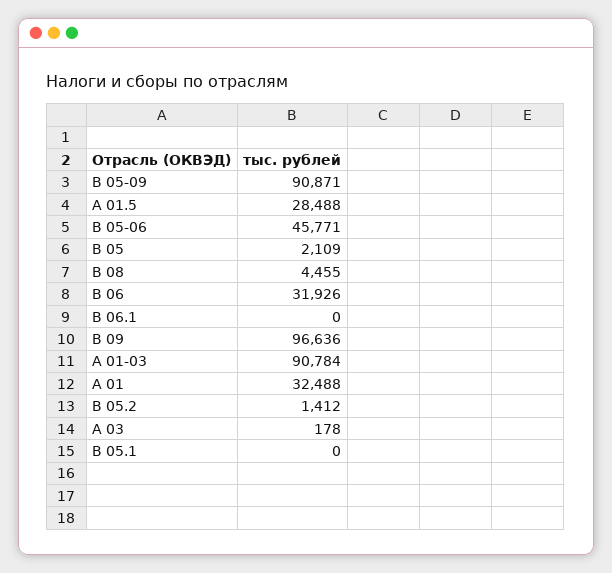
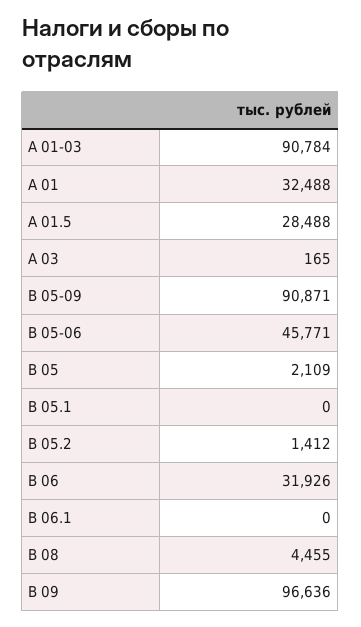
  {
    "B 05-09": 90871,
    "А 01.5": 28488,
    "B 05-06": 45771,
    "B 05": 2109,
    "B 08": 4455,
    "B 06": 31926,
    "B 06.1": 0,
    "B 09": 96636,
    "А 01-03": 90784,
    "А 01": 32488,
    "B 05.2": 1412,
-   "А 03": 178,
+   "А 03": 165,
    "B 05.1": 0
  }

